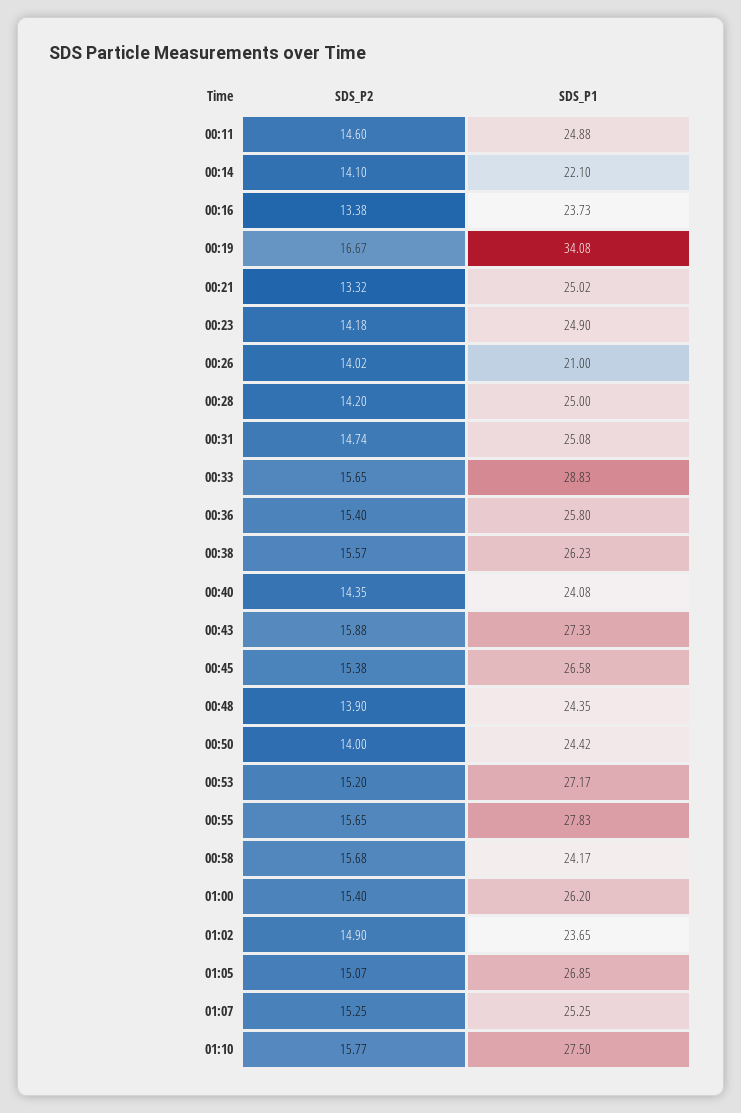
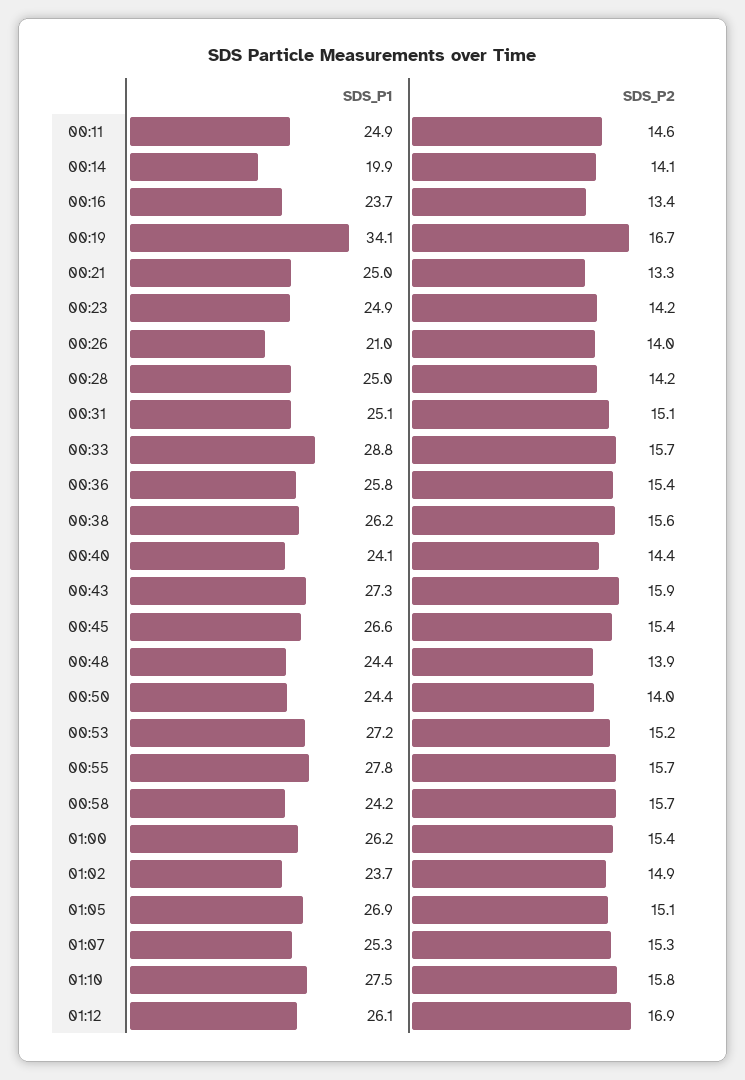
  {
    "SDS_P2": {
      "00:11": 14.6,
      "00:14": 14.1,
      "00:16": 13.38,
      "00:19": 16.67,
      "00:21": 13.32,
      "00:23": 14.18,
      "00:26": 14.02,
      "00:28": 14.2,
-     "00:31": 14.74,
+     "00:31": 15.1,
      "00:33": 15.65,
      "00:36": 15.4,
      "00:38": 15.57,
      "00:40": 14.35,
      "00:43": 15.88,
      "00:45": 15.38,
      "00:48": 13.9,
      "00:50": 14,
      "00:53": 15.2,
      "00:55": 15.65,
      "00:58": 15.68,
      "01:00": 15.4,
      "01:02": 14.9,
      "01:05": 15.07,
      "01:07": 15.25,
-     "01:10": 15.77
+     "01:10": 15.77,
+     "01:12": 16.9
    },
    "SDS_P1": {
      "00:11": 24.88,
-     "00:14": 22.1,
+     "00:14": 19.9,
      "00:16": 23.73,
      "00:19": 34.08,
      "00:21": 25.02,
      "00:23": 24.9,
      "00:26": 21,
      "00:28": 25,
      "00:31": 25.08,
      "00:33": 28.83,
      "00:36": 25.8,
      "00:38": 26.23,
      "00:40": 24.08,
      "00:43": 27.33,
      "00:45": 26.58,
      "00:48": 24.35,
      "00:50": 24.42,
      "00:53": 27.17,
      "00:55": 27.83,
      "00:58": 24.17,
      "01:00": 26.2,
      "01:02": 23.65,
      "01:05": 26.85,
      "01:07": 25.25,
-     "01:10": 27.5
+     "01:10": 27.5,
+     "01:12": 26.1
    }
  }

